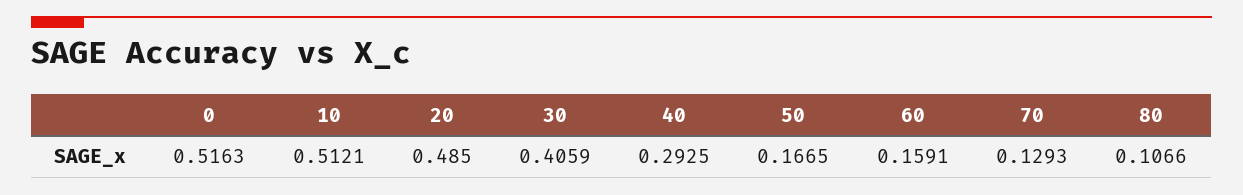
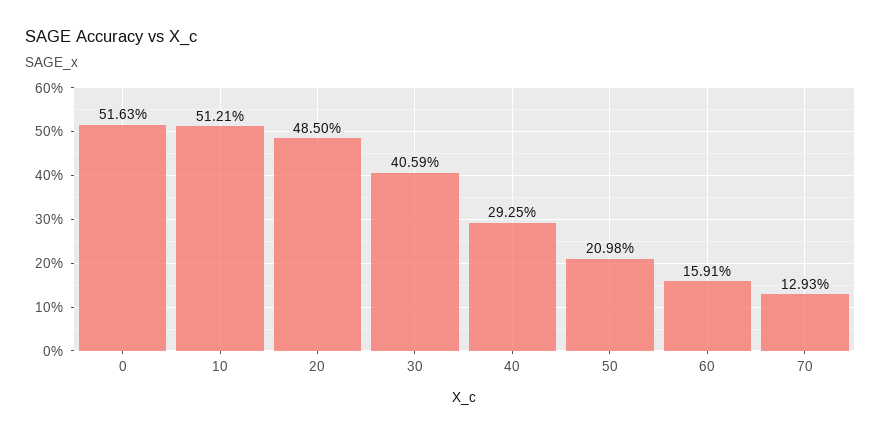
  {
    "0": 0.5163,
    "10": 0.5121,
    "20": 0.485,
    "30": 0.4059,
    "40": 0.2925,
-   "50": 0.1665,
+   "50": 0.2098,
    "60": 0.1591,
-   "70": 0.1293,
+   "70": 0.1293
-   "80": 0.1066
  }

